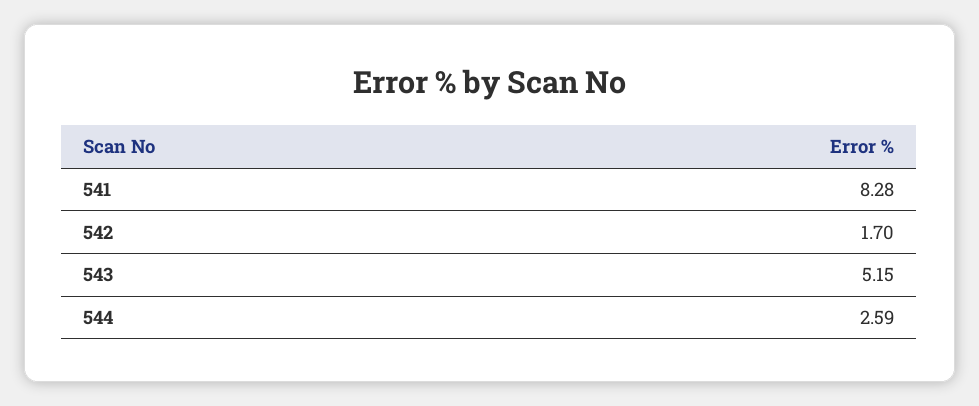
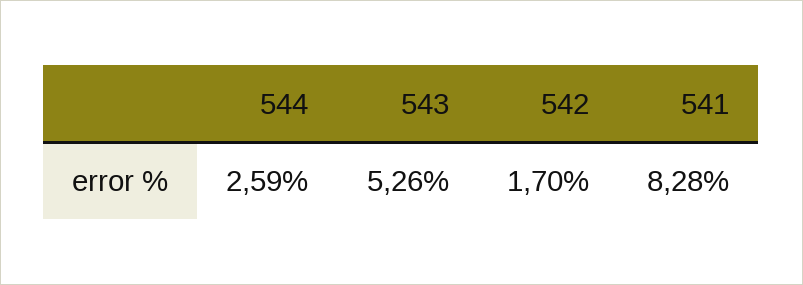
  {
    "541": 8.28,
    "542": 1.7,
-   "543": 5.15,
+   "543": 5.26,
    "544": 2.59
  }

